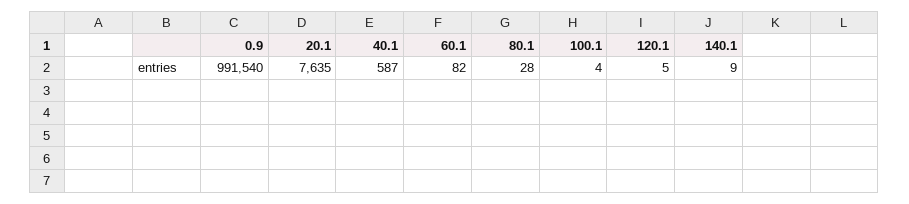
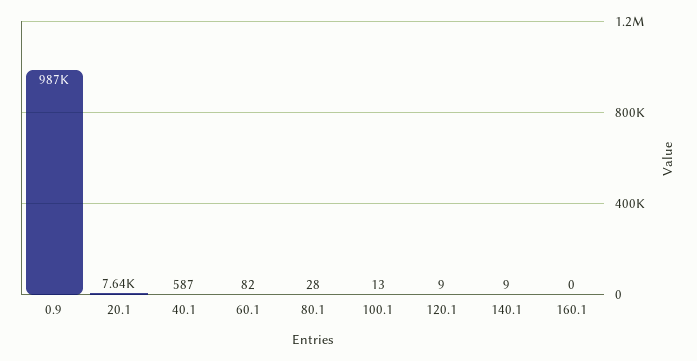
  {
-   "0.9": 991540,
+   "0.9": 987000,
    "20.1": 7635,
    "40.1": 587,
    "60.1": 82,
    "80.1": 28,
-   "100.1": 4,
+   "100.1": 13,
-   "120.1": 5,
+   "120.1": 9,
-   "140.1": 9
+   "140.1": 9,
+   "160.1": 0
  }

